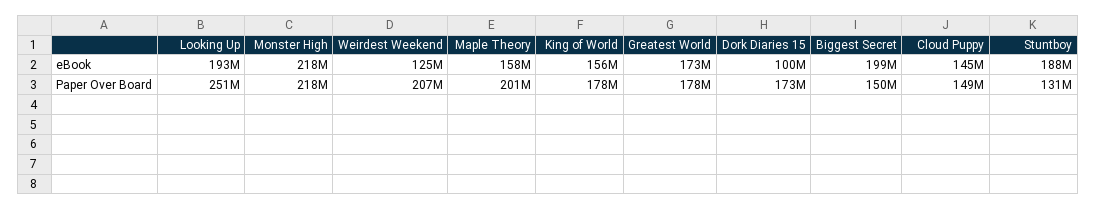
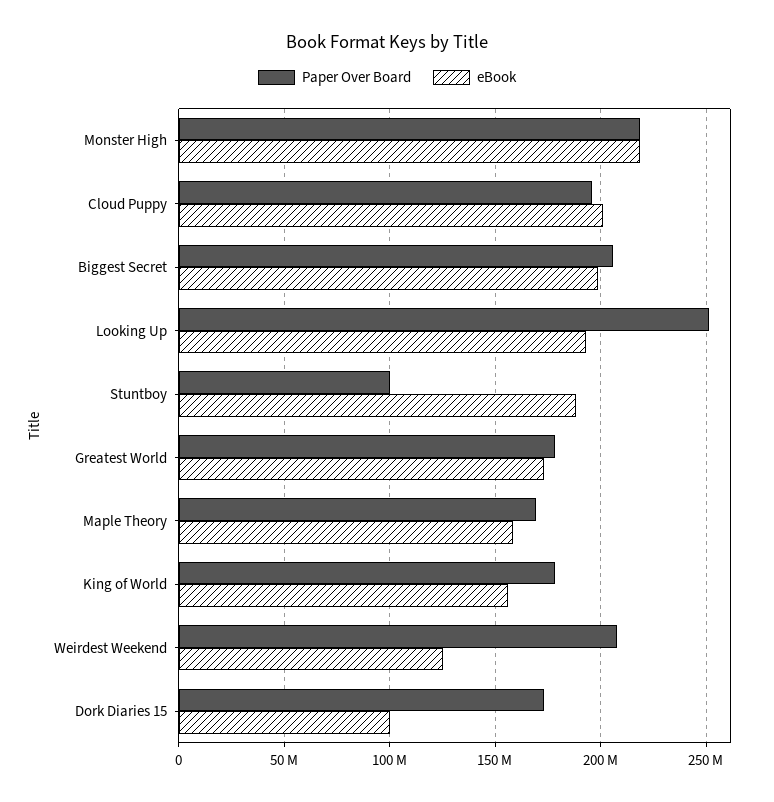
  {
    "eBook": {
      "Looking Up": 193000000,
      "Monster High": 218000000,
      "Weirdest Weekend": 125000000,
      "Maple Theory": 158000000,
      "King of World": 156000000,
      "Greatest World": 173000000,
      "Dork Diaries 15": 100000000,
      "Biggest Secret": 199000000,
-     "Cloud Puppy": 145000000,
+     "Cloud Puppy": 200000000,
      "Stuntboy": 188000000
    },
    "Paper Over Board": {
      "Looking Up": 251000000,
      "Monster High": 218000000,
      "Weirdest Weekend": 207000000,
-     "Maple Theory": 201000000,
+     "Maple Theory": 170000000,
      "King of World": 178000000,
      "Greatest World": 178000000,
      "Dork Diaries 15": 173000000,
-     "Biggest Secret": 150000000,
+     "Biggest Secret": 205000000,
-     "Cloud Puppy": 149000000,
+     "Cloud Puppy": 195000000,
-     "Stuntboy": 131000000
+     "Stuntboy": 100000000
    }
  }

